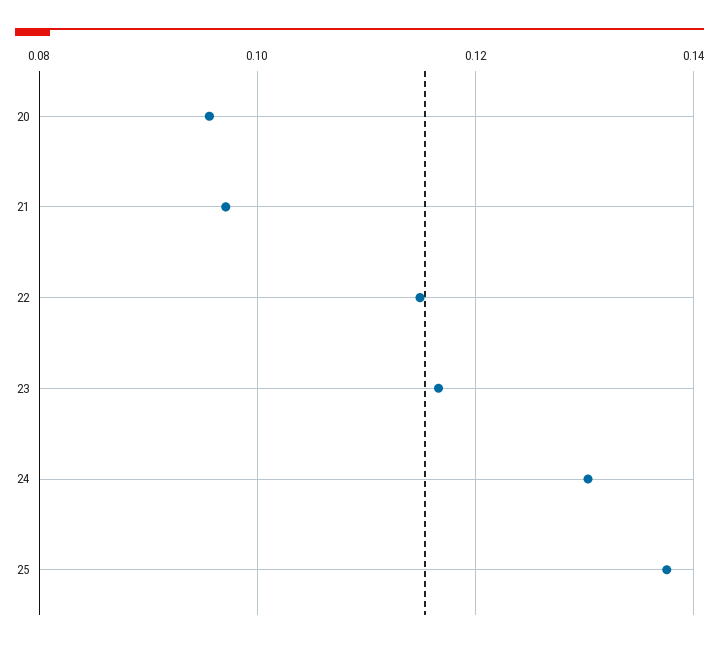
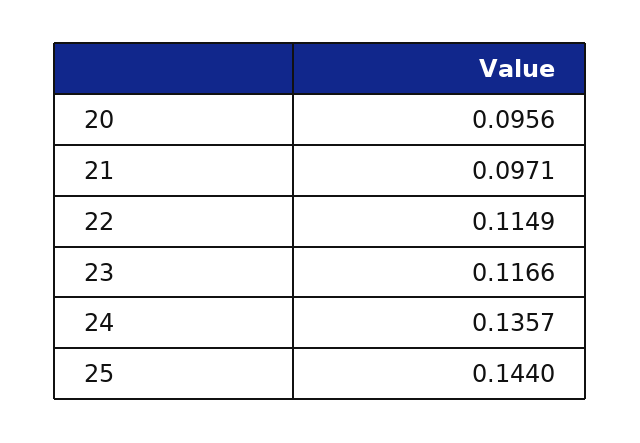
  {
    "20": 0.0956,
    "21": 0.0971,
    "22": 0.1149,
    "23": 0.1166,
-   "24": 0.13,
+   "24": 0.1357,
-   "25": 0.138
+   "25": 0.144
  }

